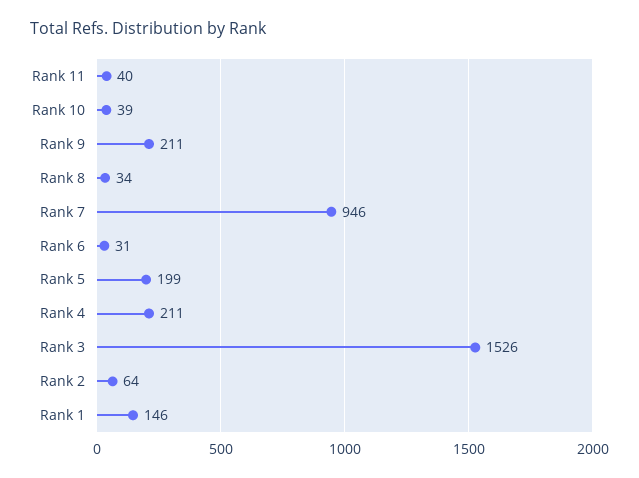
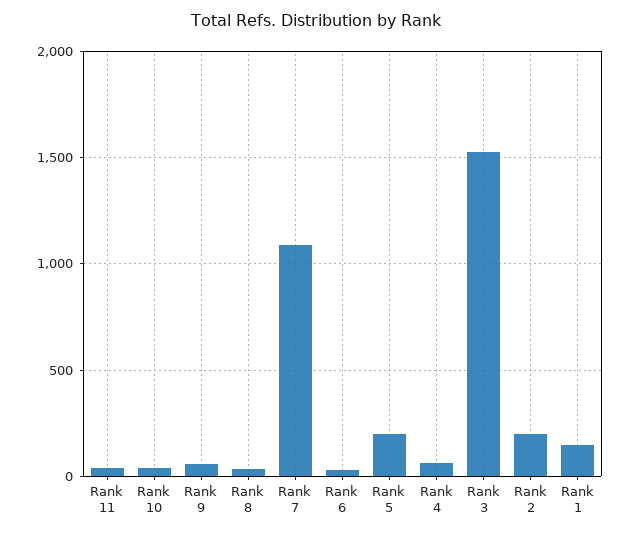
  {
    "Rank 11": 40,
    "Rank 10": 39,
-   "Rank 9": 211,
+   "Rank 9": 50,
    "Rank 8": 34,
-   "Rank 7": 946,
+   "Rank 7": 1100,
    "Rank 6": 31,
    "Rank 5": 199,
-   "Rank 4": 211,
+   "Rank 4": 50,
    "Rank 3": 1526,
-   "Rank 2": 64,
+   "Rank 2": 200,
    "Rank 1": 146
  }

